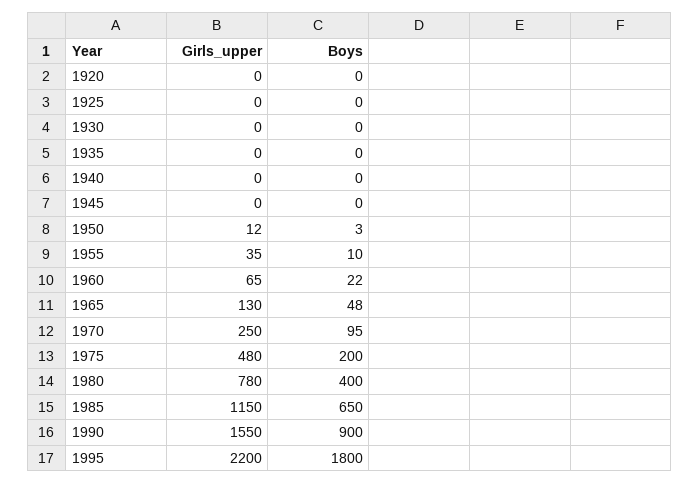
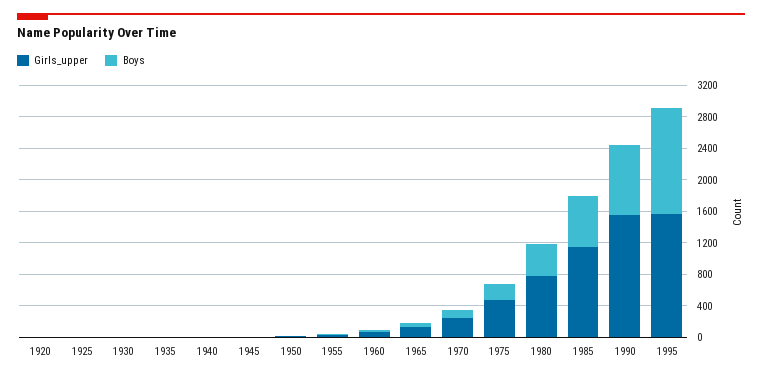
  {
    "Girls_upper": {
      "1920": 0,
      "1925": 0,
      "1930": 0,
      "1935": 0,
      "1940": 0,
      "1945": 0,
      "1950": 12,
      "1955": 35,
      "1960": 65,
      "1965": 130,
      "1970": 250,
      "1975": 480,
      "1980": 780,
      "1985": 1150,
      "1990": 1550,
-     "1995": 2200
+     "1995": 1600
    },
    "Boys": {
      "1920": 0,
      "1925": 0,
      "1930": 0,
      "1935": 0,
      "1940": 0,
      "1945": 0,
      "1950": 3,
      "1955": 10,
      "1960": 22,
      "1965": 48,
      "1970": 95,
      "1975": 200,
      "1980": 400,
      "1985": 650,
      "1990": 900,
-     "1995": 1800
+     "1995": 1400
    }
  }

